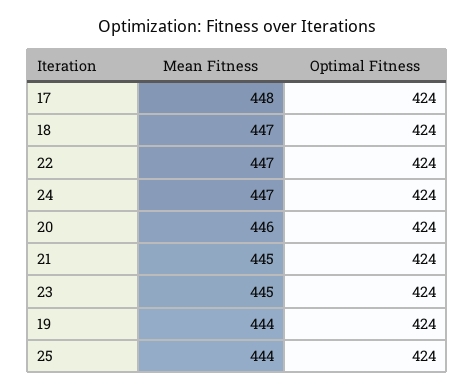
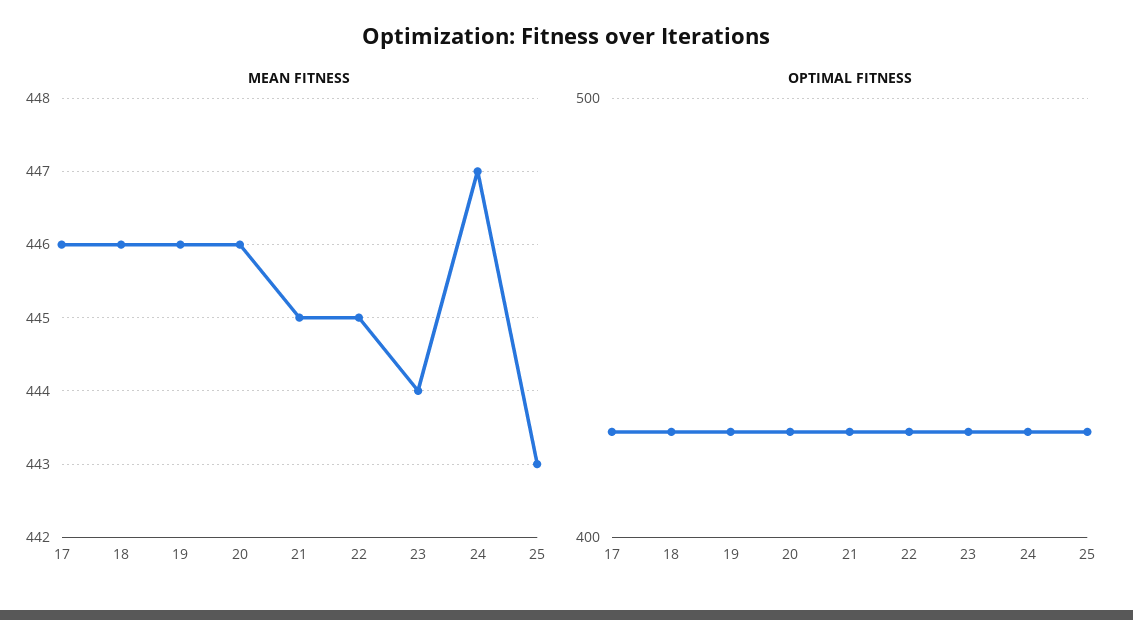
  {
    "Mean Fitness": {
-     "17": 448,
+     "17": 446,
-     "18": 447,
+     "18": 446,
-     "22": 447,
+     "22": 445,
      "24": 447,
      "20": 446,
      "21": 445,
-     "23": 445,
+     "23": 444,
-     "19": 444,
+     "19": 446,
-     "25": 444
+     "25": 443
    },
    "Optimal Fitness": {
      "17": 424,
      "18": 424,
      "22": 424,
      "24": 424,
      "20": 424,
      "21": 424,
      "23": 424,
      "19": 424,
      "25": 424
    }
  }

